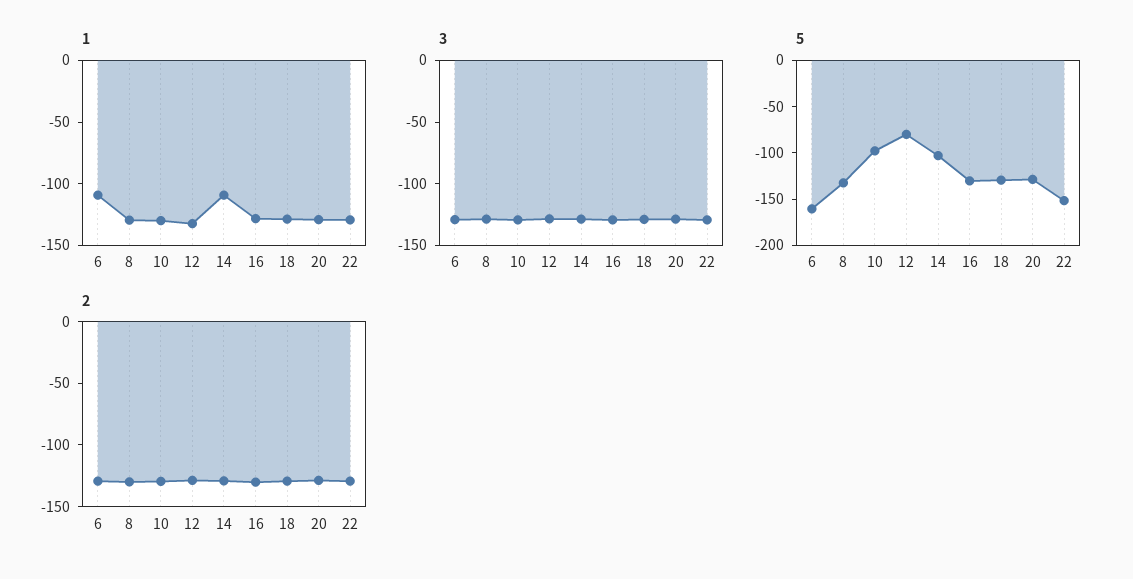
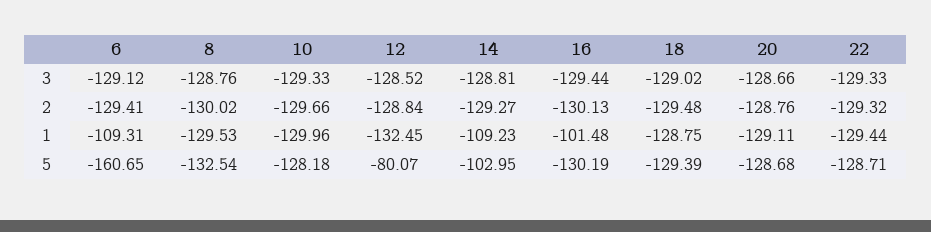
  {
    "1": {
      "6": -109.31,
      "8": -129.53,
      "10": -129.96,
      "12": -132.45,
      "14": -109.23,
-     "16": -130,
+     "16": -101.48,
      "18": -128.75,
      "20": -129.11,
      "22": -129.44
    },
    "3": {
      "6": -129.12,
      "8": -128.76,
      "10": -129.33,
      "12": -128.52,
      "14": -128.81,
      "16": -129.44,
      "18": -129.02,
      "20": -128.66,
      "22": -129.33
    },
    "5": {
      "6": -160.65,
      "8": -132.54,
-     "10": -100,
+     "10": -128.18,
      "12": -80.07,
      "14": -102.95,
      "16": -130.19,
      "18": -129.39,
      "20": -128.68,
-     "22": -150
+     "22": -128.71
    },
    "2": {
      "6": -129.41,
      "8": -130.02,
      "10": -129.66,
      "12": -128.84,
      "14": -129.27,
      "16": -130.13,
      "18": -129.48,
      "20": -128.76,
      "22": -129.32
    }
  }

